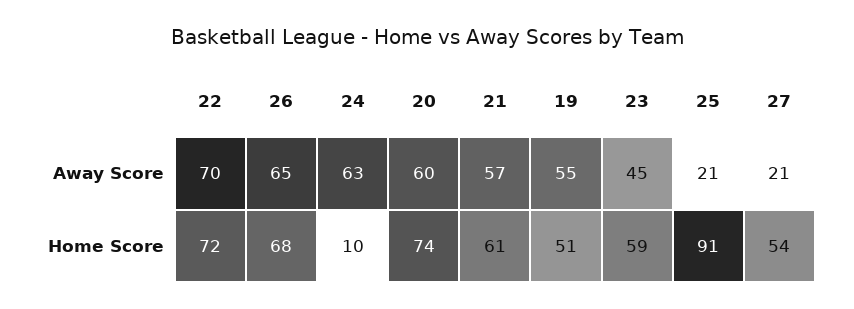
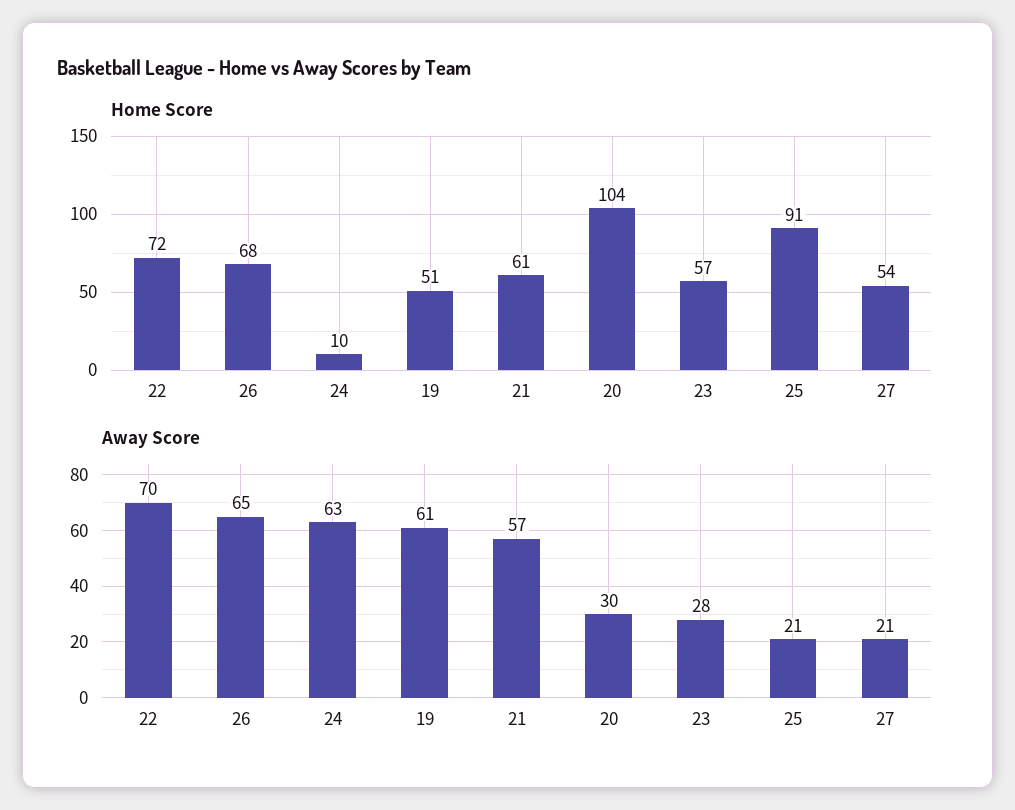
  {
    "Away Score": {
      "22": 70,
      "26": 65,
      "24": 63,
-     "20": 60,
+     "20": 30,
      "21": 57,
-     "19": 55,
+     "19": 61,
-     "23": 45,
+     "23": 28,
      "25": 21,
      "27": 21
    },
    "Home Score": {
      "22": 72,
      "26": 68,
      "24": 10,
-     "20": 74,
+     "20": 104,
      "21": 61,
      "19": 51,
-     "23": 59,
+     "23": 57,
      "25": 91,
      "27": 54
    }
  }

